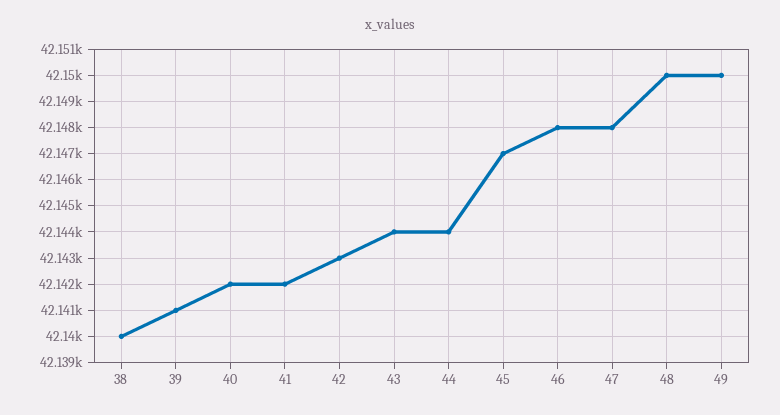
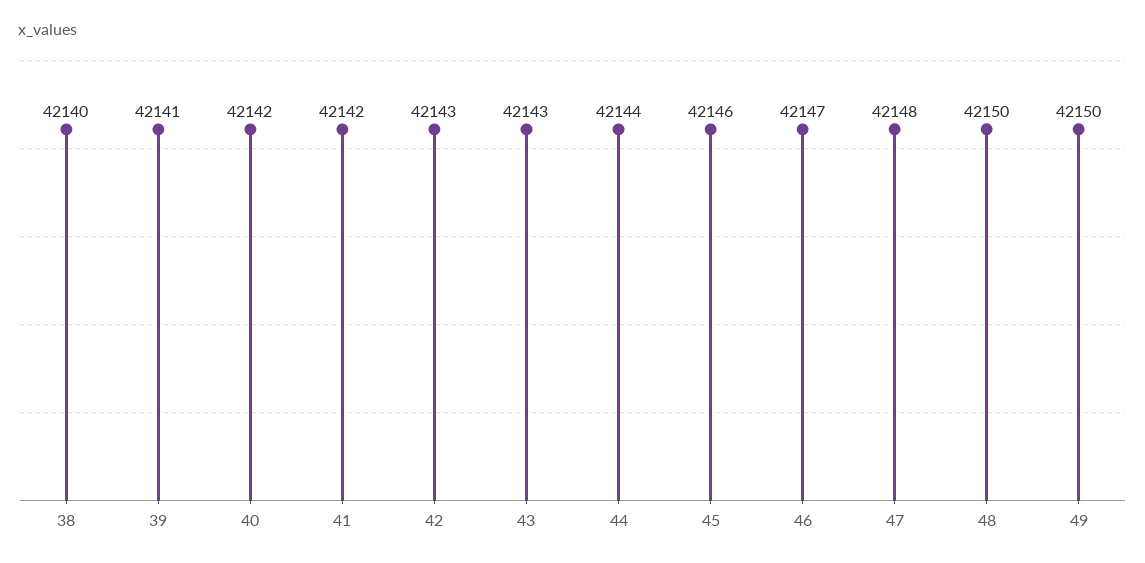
  {
    "38": 42140,
    "39": 42141,
    "40": 42142,
    "41": 42142,
    "42": 42143,
-   "43": 42144,
+   "43": 42143,
    "44": 42144,
-   "45": 42147,
+   "45": 42146,
-   "46": 42148,
+   "46": 42147,
    "47": 42148,
    "48": 42150,
    "49": 42150
  }

